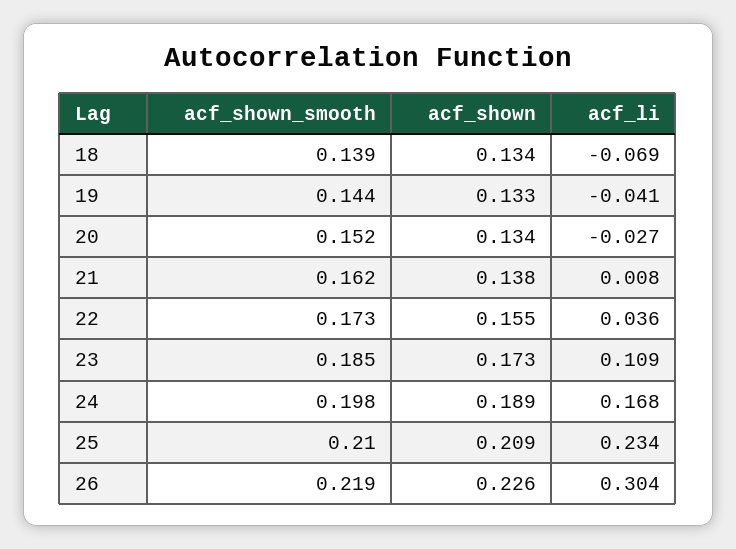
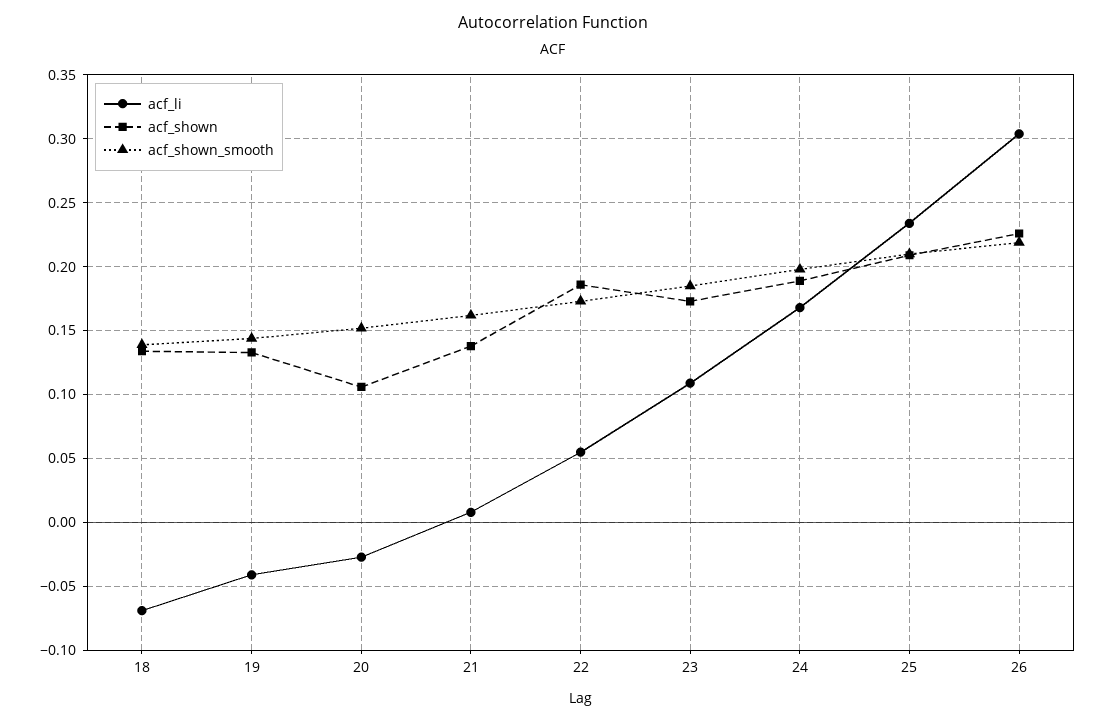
  {
    "acf_shown_smooth": {
      "18": 0.139,
      "19": 0.144,
      "20": 0.152,
      "21": 0.162,
      "22": 0.173,
      "23": 0.185,
      "24": 0.198,
      "25": 0.21,
      "26": 0.219
    },
    "acf_shown": {
      "18": 0.134,
      "19": 0.133,
-     "20": 0.134,
+     "20": 0.105,
      "21": 0.138,
-     "22": 0.155,
+     "22": 0.185,
      "23": 0.173,
      "24": 0.189,
      "25": 0.209,
      "26": 0.226
    },
    "acf_li": {
      "18": -0.069,
      "19": -0.041,
      "20": -0.027,
      "21": 0.008,
-     "22": 0.036,
+     "22": 0.055,
      "23": 0.109,
      "24": 0.168,
      "25": 0.234,
      "26": 0.304
    }
  }

